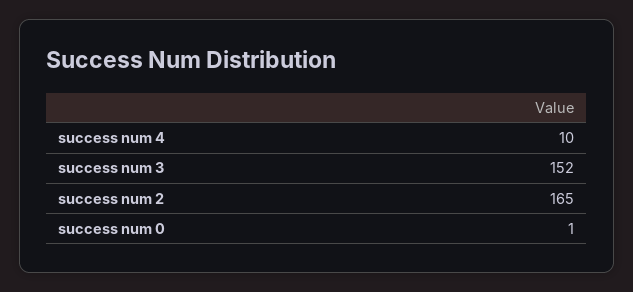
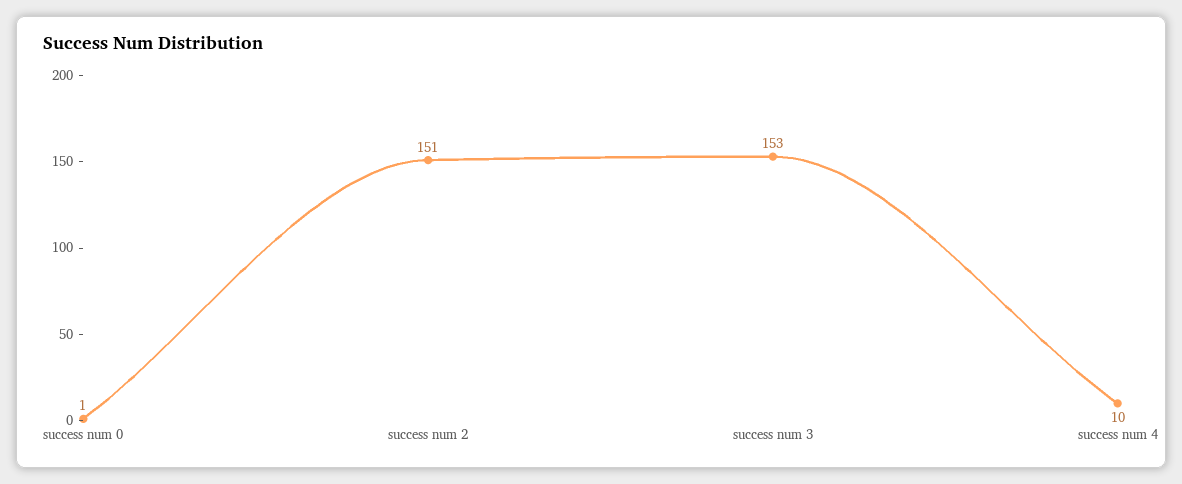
  {
    "success num 4": 10,
-   "success num 3": 152,
+   "success num 3": 153,
-   "success num 2": 165,
+   "success num 2": 151,
    "success num 0": 1
  }

